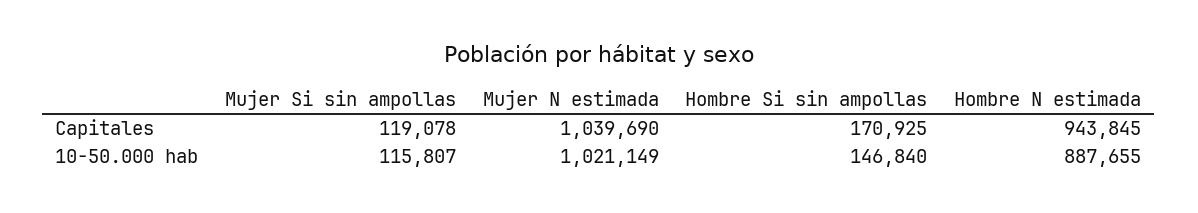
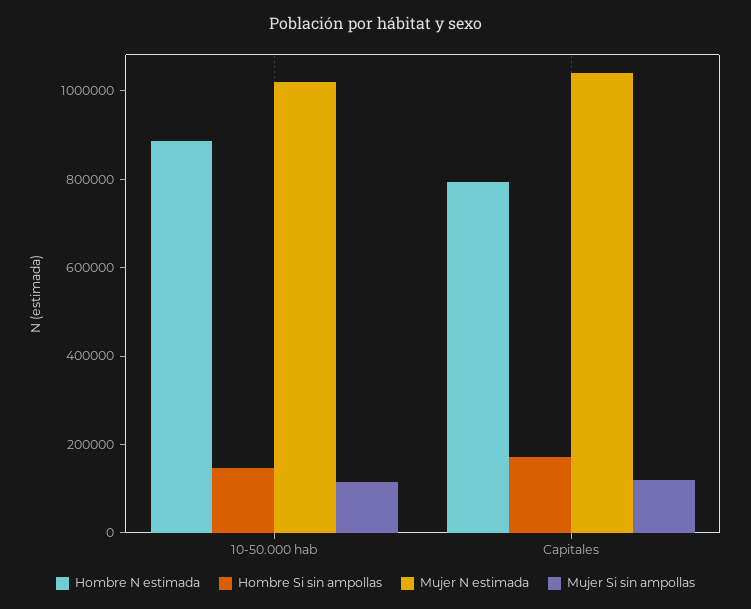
  {
    "Mujer Si sin ampollas": {
      "Capitales": 119078,
      "10-50.000 hab": 115807
    },
    "Mujer N estimada": {
      "Capitales": 1039690,
      "10-50.000 hab": 1021149
    },
    "Hombre Si sin ampollas": {
      "Capitales": 170925,
      "10-50.000 hab": 146840
    },
    "Hombre N estimada": {
-     "Capitales": 943845,
+     "Capitales": 800000,
      "10-50.000 hab": 887655
    }
  }

